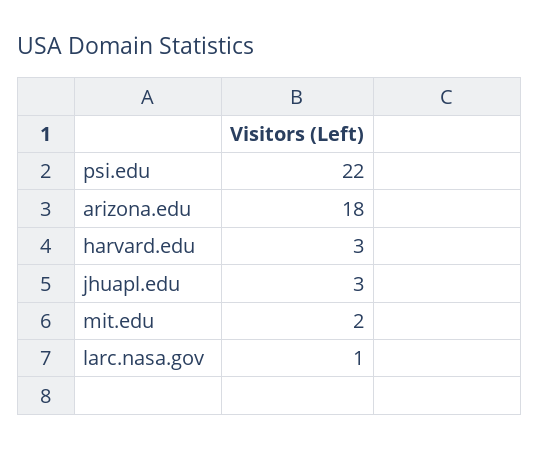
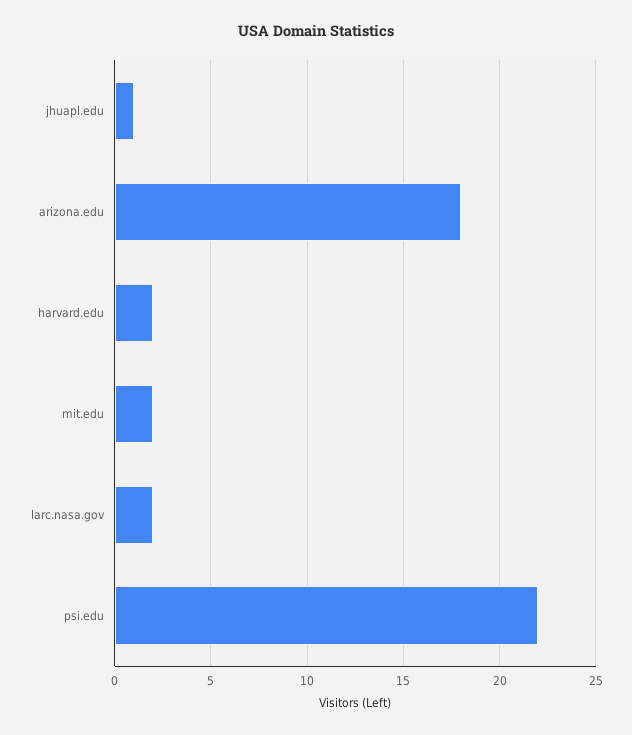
  {
    "psi.edu": 22,
    "arizona.edu": 18,
-   "harvard.edu": 3,
+   "harvard.edu": 2,
-   "jhuapl.edu": 3,
+   "jhuapl.edu": 1,
    "mit.edu": 2,
-   "larc.nasa.gov": 1
+   "larc.nasa.gov": 2
  }

